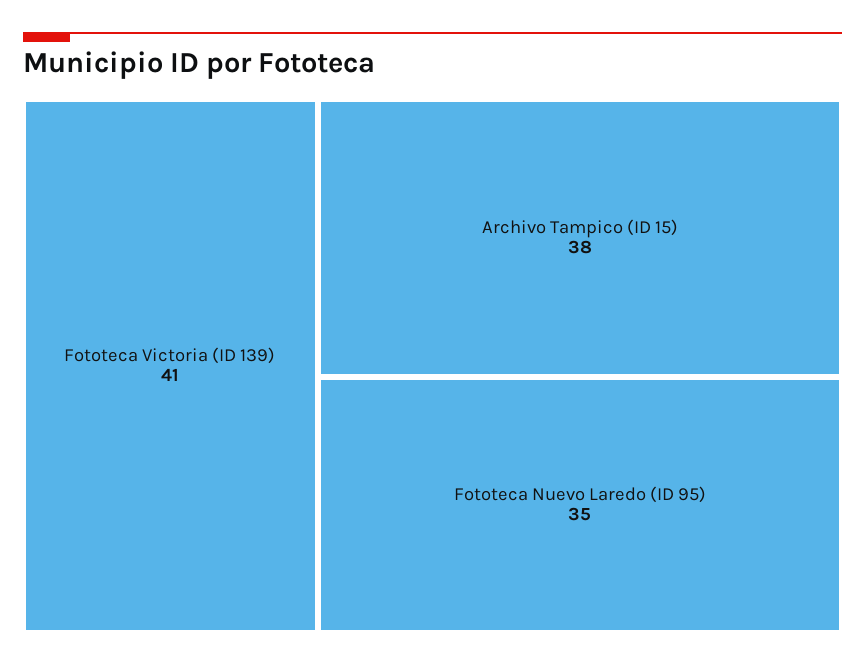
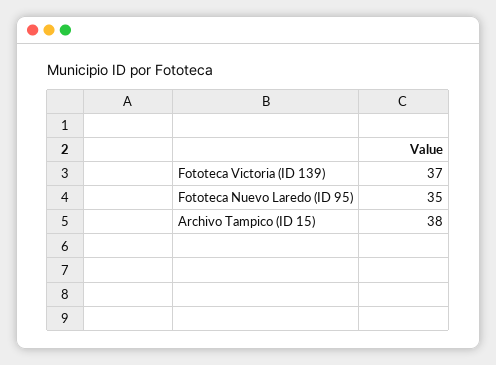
  {
-   "Fototeca Victoria (ID 139)": 41,
+   "Fototeca Victoria (ID 139)": 37,
    "Archivo Tampico (ID 15)": 38,
    "Fototeca Nuevo Laredo (ID 95)": 35
  }

